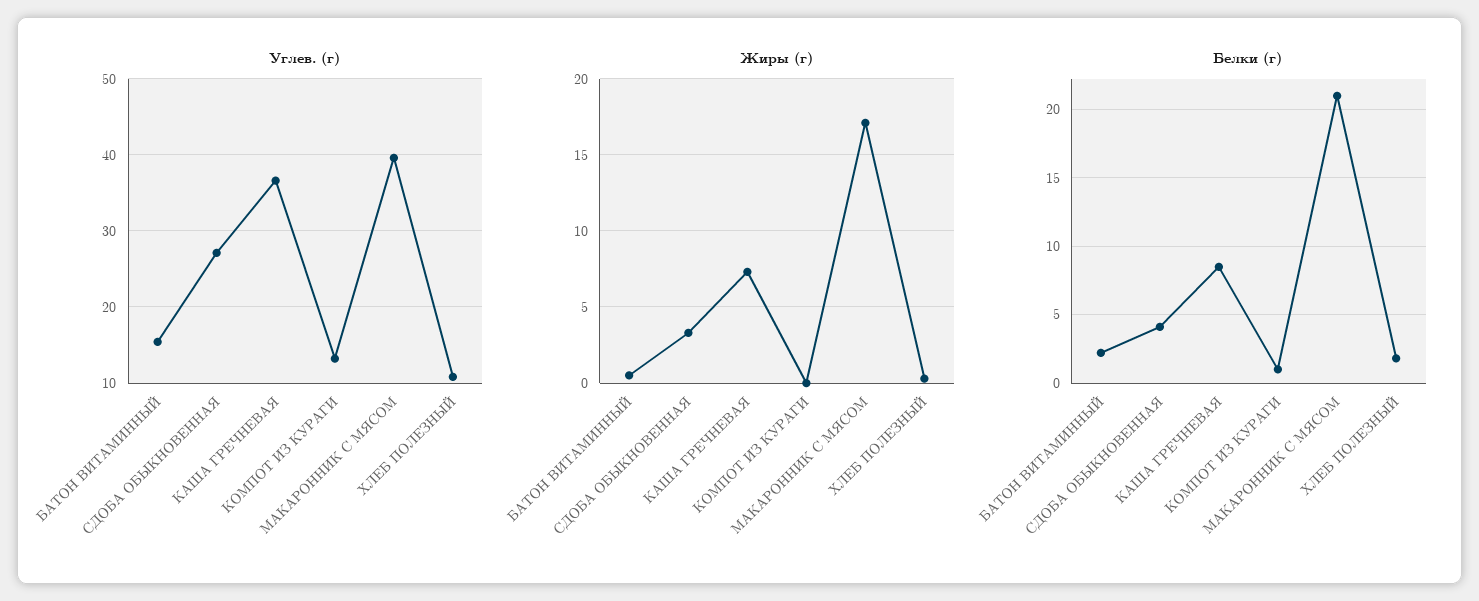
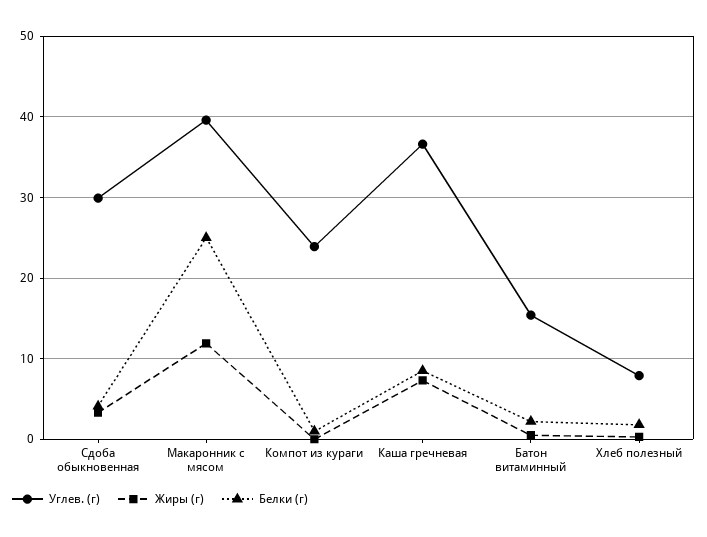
  {
    "Углев. (г)": {
      "БАТОН ВИТАМИННЫЙ": 15,
-     "СДОБА ОБЫКНОВЕННАЯ": 27,
+     "СДОБА ОБЫКНОВЕННАЯ": 30,
      "КАША ГРЕЧНЕВАЯ": 37,
-     "КОМПОТ ИЗ КУРАГИ": 13,
+     "КОМПОТ ИЗ КУРАГИ": 24,
      "МАКАРОННИК С МЯСОМ": 40,
-     "ХЛЕБ ПОЛЕЗНЫЙ": 11
+     "ХЛЕБ ПОЛЕЗНЫЙ": 8
    },
    "Жиры (г)": {
      "БАТОН ВИТАМИННЫЙ": 0.5,
      "СДОБА ОБЫКНОВЕННАЯ": 3.5,
      "КАША ГРЕЧНЕВАЯ": 7.5,
      "КОМПОТ ИЗ КУРАГИ": 0,
-     "МАКАРОННИК С МЯСОМ": 17,
+     "МАКАРОННИК С МЯСОМ": 12,
      "ХЛЕБ ПОЛЕЗНЫЙ": 0.5
    },
    "Белки (г)": {
      "БАТОН ВИТАМИННЫЙ": 2,
      "СДОБА ОБЫКНОВЕННАЯ": 4,
      "КАША ГРЕЧНЕВАЯ": 8.5,
      "КОМПОТ ИЗ КУРАГИ": 1,
-     "МАКАРОННИК С МЯСОМ": 21,
+     "МАКАРОННИК С МЯСОМ": 25,
      "ХЛЕБ ПОЛЕЗНЫЙ": 2
    }
  }

